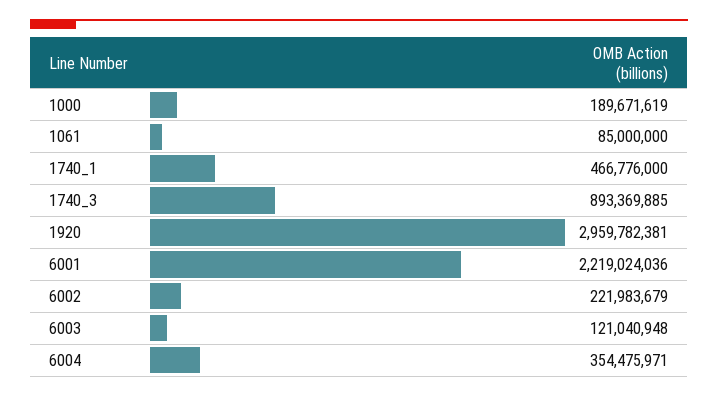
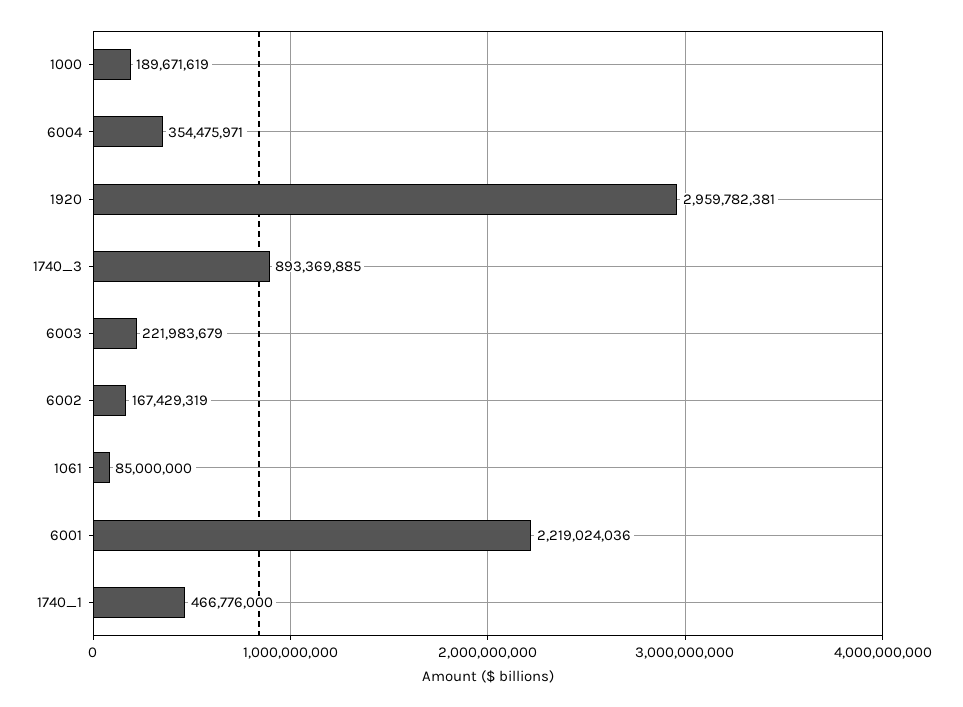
  {
    "1000": 189671619,
    "1061": 85000000,
    "1740_1": 466776000,
    "1740_3": 893369885,
    "1920": 2959782381,
    "6001": 2219024036,
-   "6002": 221983679,
+   "6002": 167429319,
-   "6003": 121040948,
+   "6003": 221983679,
    "6004": 354475971
  }

